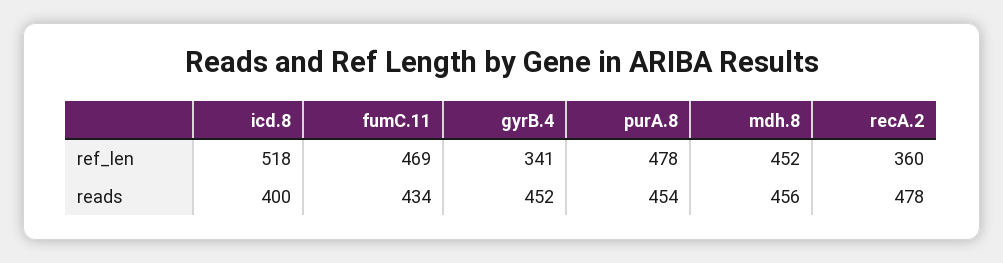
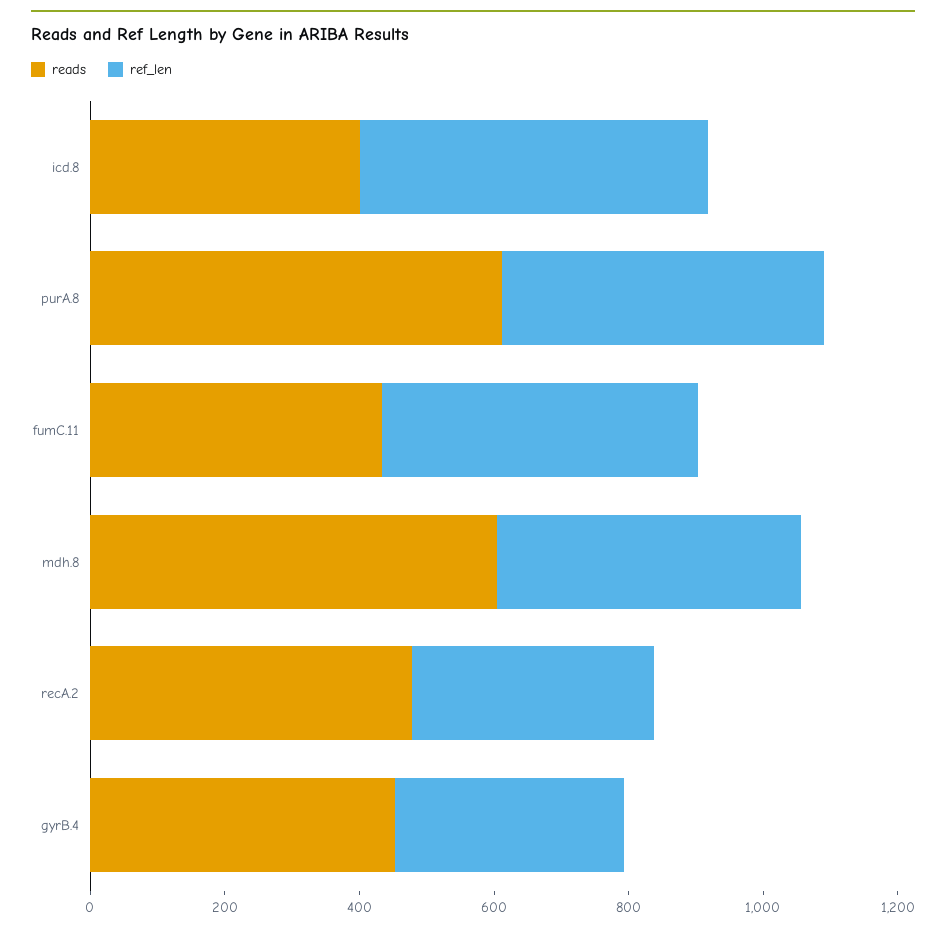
  {
    "ref_len": {
      "icd.8": 518,
      "fumC.11": 469,
      "gyrB.4": 341,
      "purA.8": 478,
      "mdh.8": 452,
      "recA.2": 360
    },
    "reads": {
      "icd.8": 400,
      "fumC.11": 434,
      "gyrB.4": 452,
-     "purA.8": 454,
+     "purA.8": 600,
-     "mdh.8": 456,
+     "mdh.8": 600,
      "recA.2": 478
    }
  }

